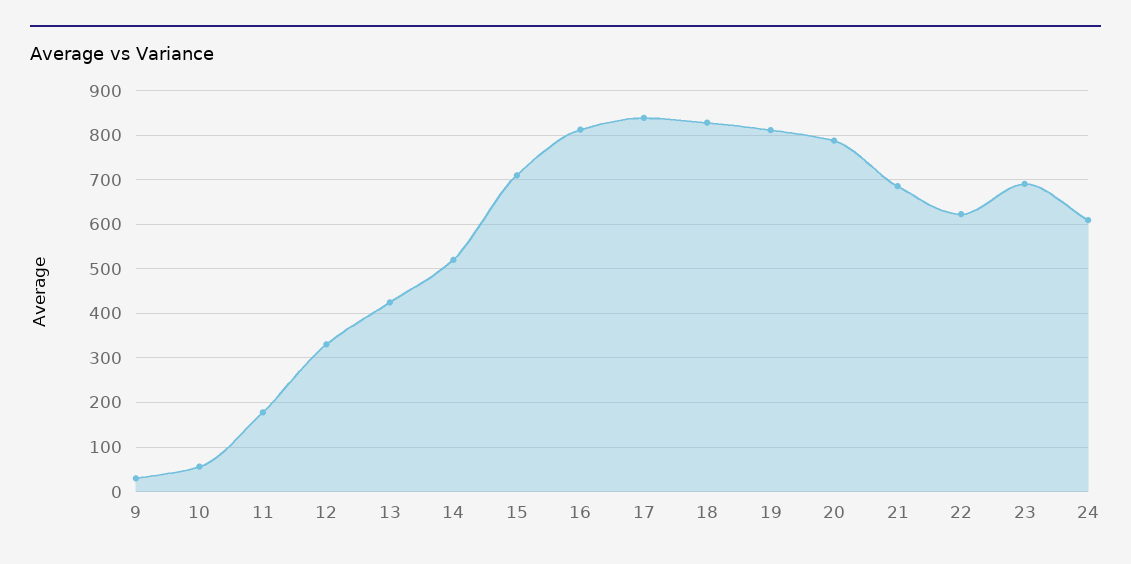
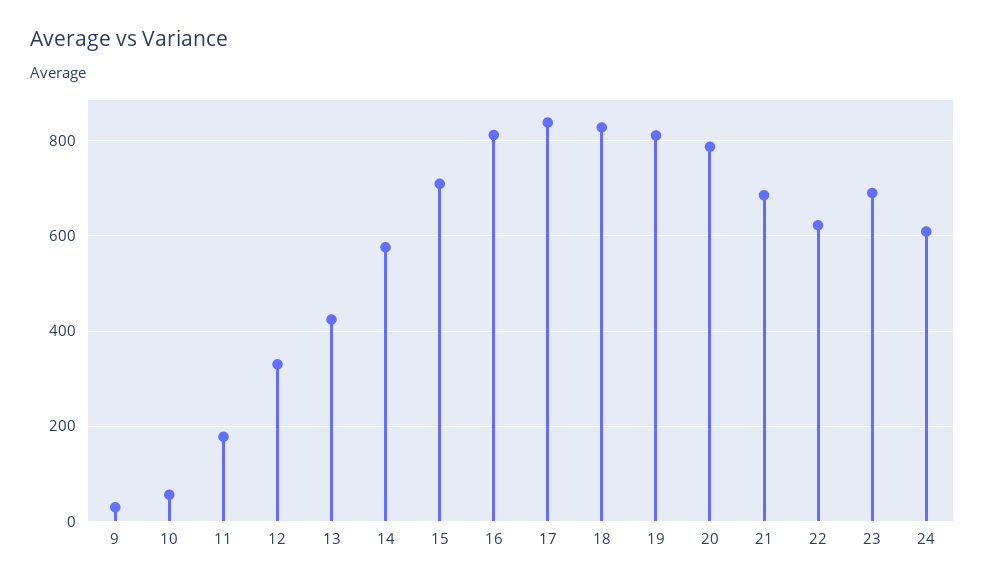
  {
    "9": 20,
    "10": 60,
    "11": 180,
    "12": 340,
    "13": 420,
-   "14": 520,
+   "14": 580,
    "15": 700,
    "16": 820,
    "17": 840,
    "18": 820,
    "19": 820,
    "20": 780,
    "21": 680,
    "22": 620,
    "23": 700,
    "24": 600
  }

